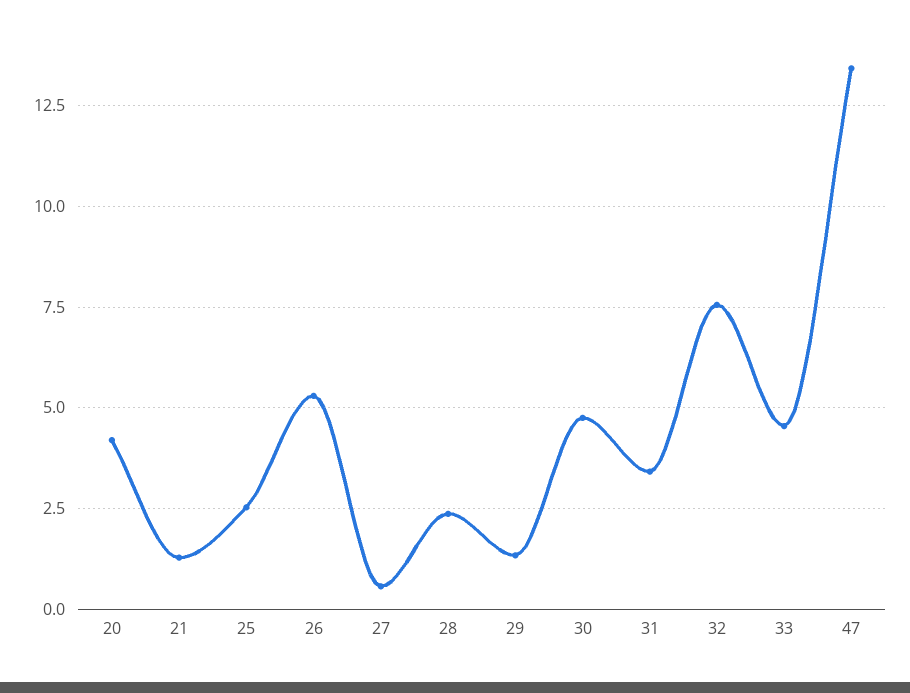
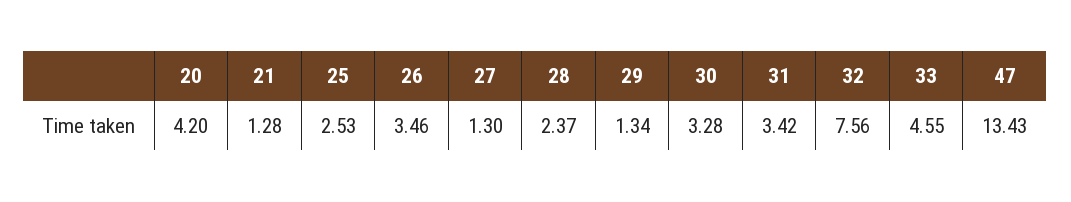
  {
    "20": 4.2,
    "21": 1.28,
    "25": 2.53,
-   "26": 5.25,
+   "26": 3.46,
-   "27": 0.5,
+   "27": 1.3,
    "28": 2.37,
    "29": 1.34,
-   "30": 4.75,
+   "30": 3.28,
    "31": 3.42,
    "32": 7.56,
    "33": 4.55,
    "47": 13.43
  }

